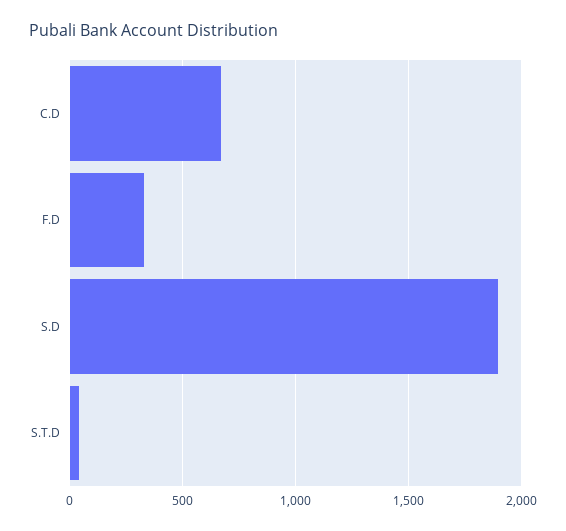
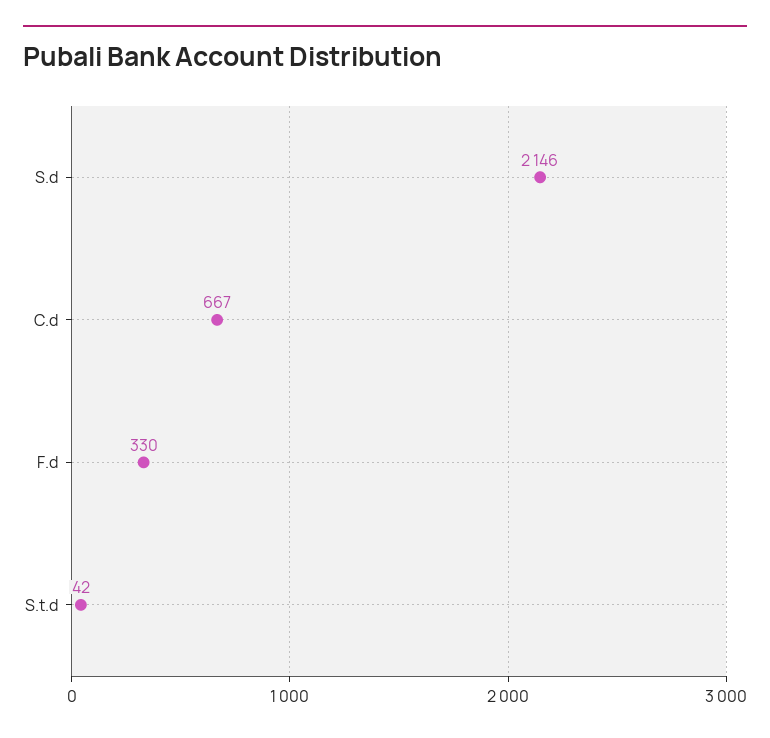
  {
    "C.D": 667,
    "F.D": 330,
-   "S.D": 1900,
+   "S.D": 2146,
    "S.T.D": 42
  }

